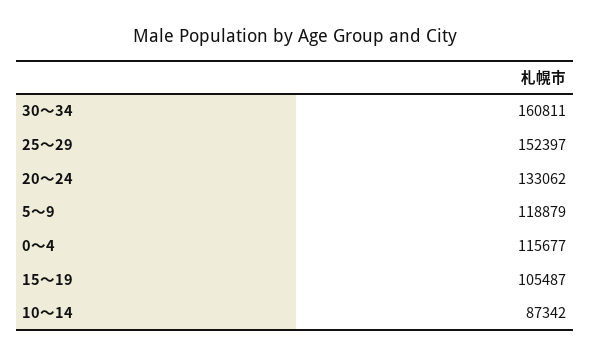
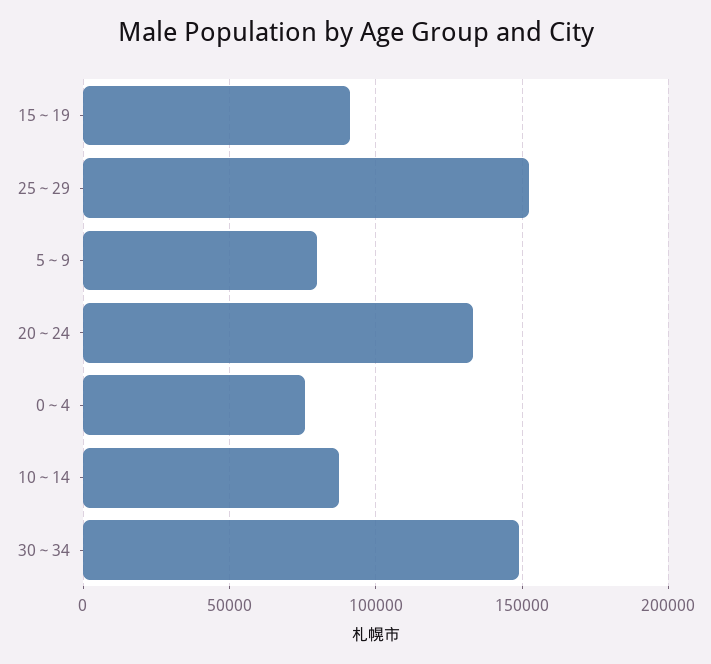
  {
-   "30～34": 160811,
+   "30～34": 150000,
    "25～29": 152397,
    "20～24": 133062,
-   "5～9": 118879,
+   "5～9": 80000,
-   "0～4": 115677,
+   "0～4": 75000,
-   "15～19": 105487,
+   "15～19": 90000,
    "10～14": 87342
  }

